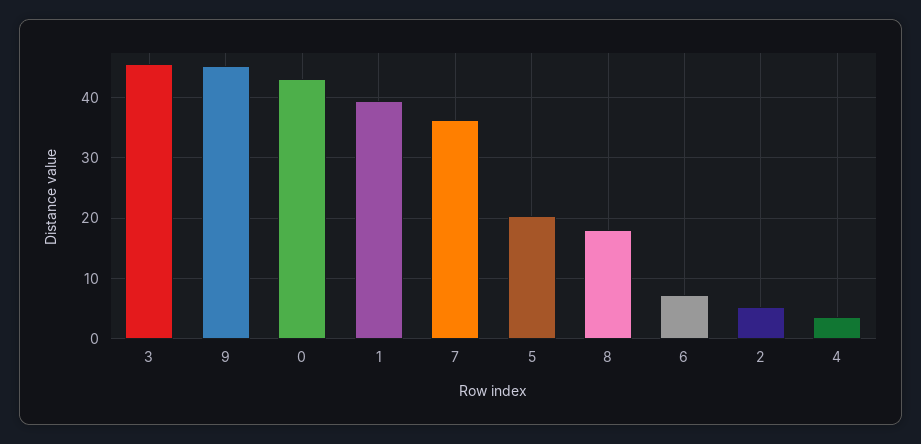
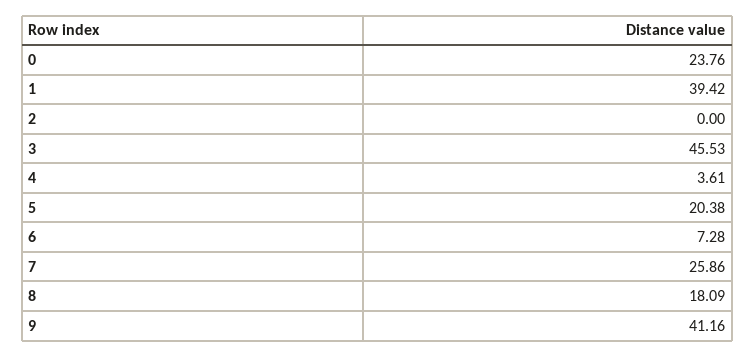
  {
    "3": 45.53,
-   "9": 45,
+   "9": 41.16,
-   "0": 43,
+   "0": 23.76,
    "1": 39.42,
-   "7": 36,
+   "7": 25.86,
    "5": 20.38,
    "8": 18.09,
    "6": 7.28,
-   "2": 5,
+   "2": 0,
    "4": 3.61
  }

